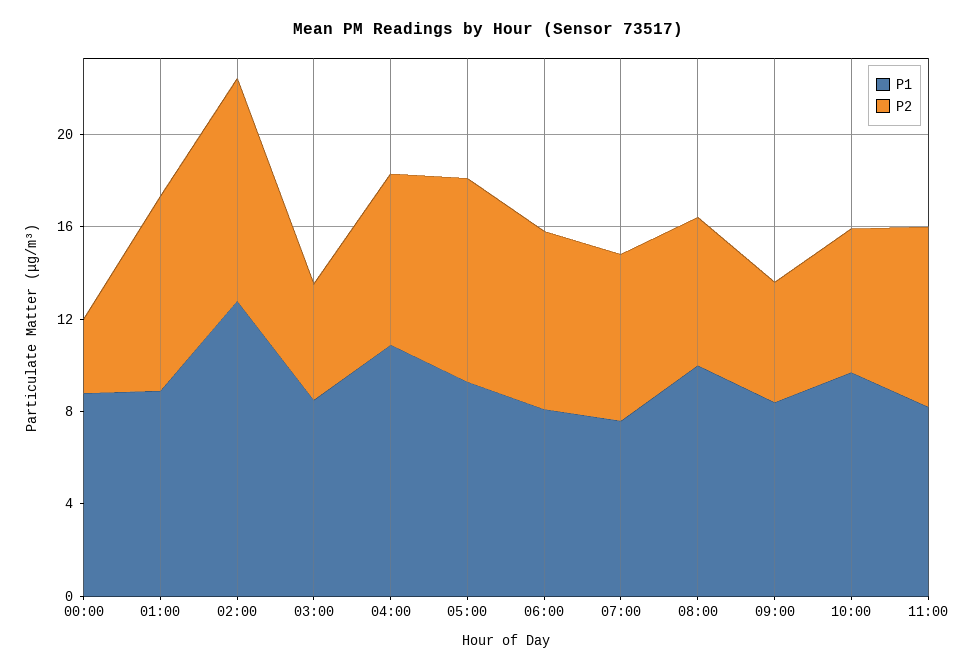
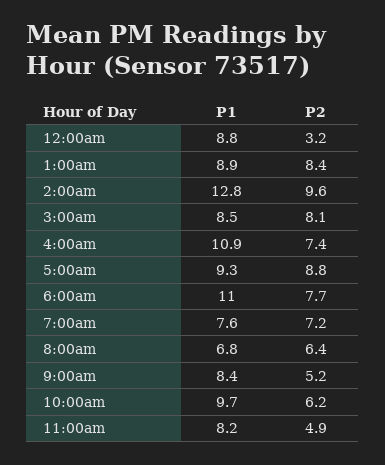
  {
    "P1": {
      "00:00": 8.8,
      "01:00": 8.9,
      "02:00": 12.8,
      "03:00": 8.5,
      "04:00": 10.9,
      "05:00": 9.3,
-     "06:00": 8,
+     "06:00": 11,
      "07:00": 7.6,
-     "08:00": 10,
+     "08:00": 6.8,
      "09:00": 8.4,
      "10:00": 9.7,
      "11:00": 8.2
    },
    "P2": {
      "00:00": 3.2,
      "01:00": 8.4,
      "02:00": 9.6,
-     "03:00": 5,
+     "03:00": 8.1,
      "04:00": 7.4,
      "05:00": 8.8,
      "06:00": 7.7,
      "07:00": 7.2,
      "08:00": 6.4,
      "09:00": 5.2,
      "10:00": 6.2,
-     "11:00": 8
+     "11:00": 4.9
    }
  }

